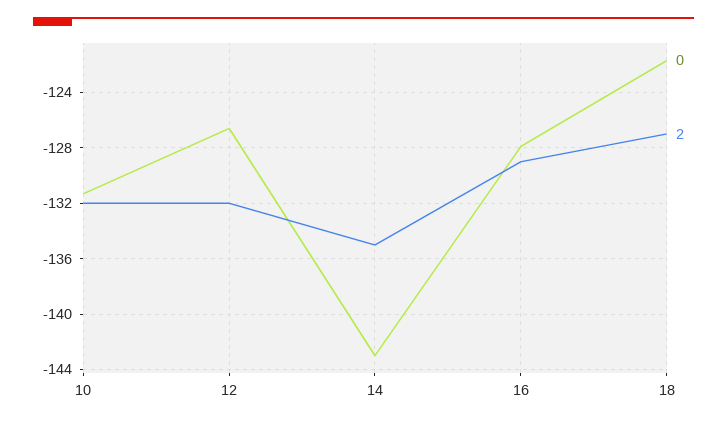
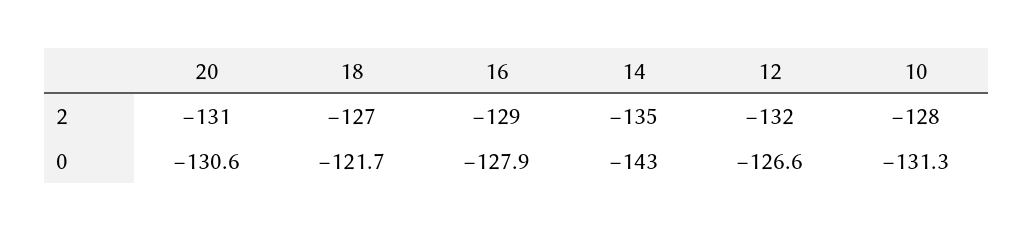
  {
    "0": {
      "10": -131.3,
      "12": -126.6,
      "14": -143,
      "16": -127.9,
-     "18": -121.7
+     "18": -121.7,
+     "20": -130.6
    },
    "2": {
-     "10": -132,
+     "10": -128,
      "12": -132,
      "14": -135,
      "16": -129,
-     "18": -127
+     "18": -127,
+     "20": -131
    }
  }

